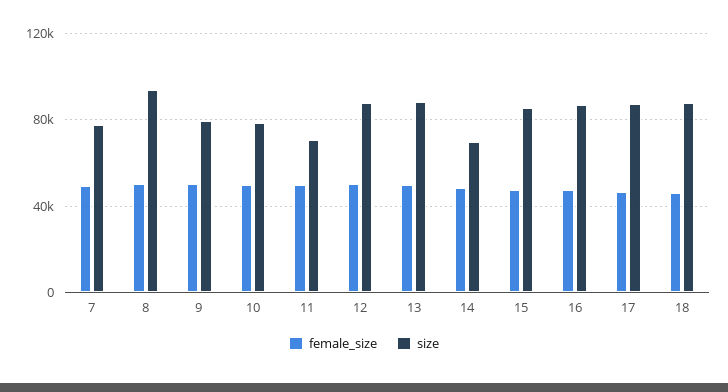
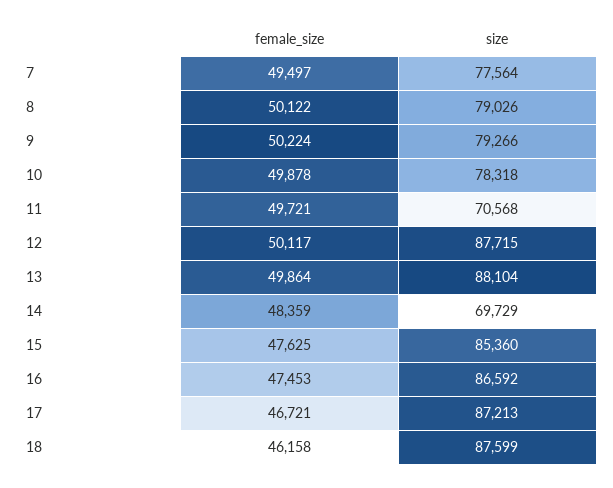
  {
    "female_size": {
      "7": 49497,
      "8": 50122,
      "9": 50224,
      "10": 49878,
      "11": 49721,
      "12": 50117,
      "13": 49864,
      "14": 48359,
      "15": 47625,
      "16": 47453,
      "17": 46721,
      "18": 46158
    },
    "size": {
      "7": 77564,
-     "8": 95000,
+     "8": 79026,
      "9": 79266,
      "10": 78318,
      "11": 70568,
      "12": 87715,
      "13": 88104,
      "14": 69729,
      "15": 85360,
      "16": 86592,
      "17": 87213,
      "18": 87599
    }
  }

